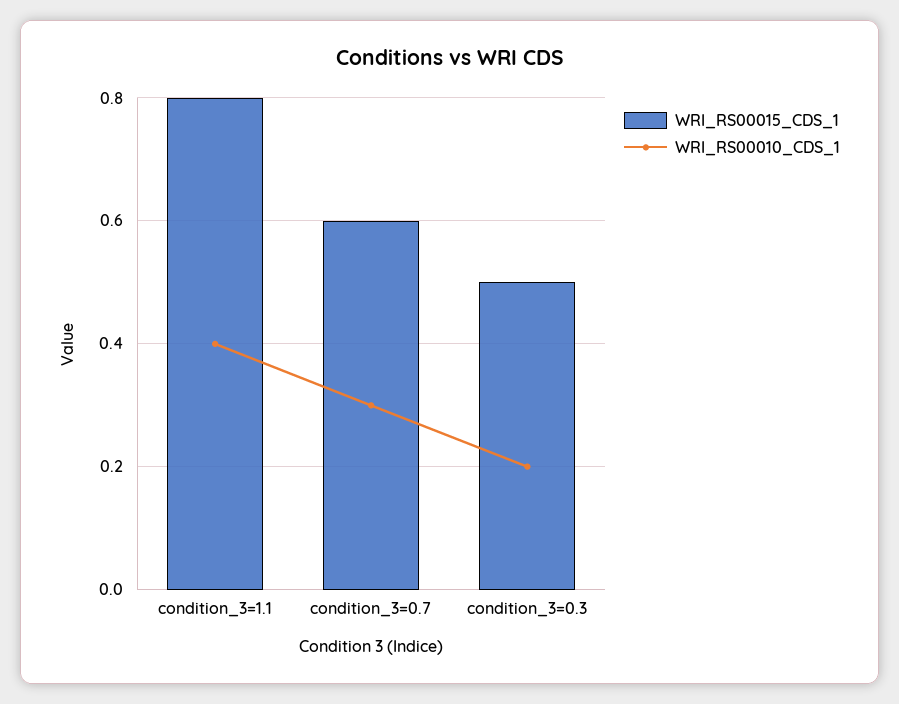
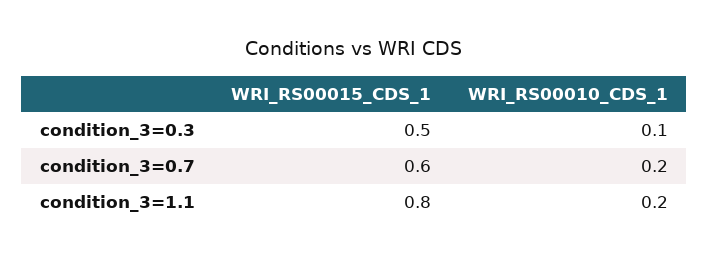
  {
    "WRI_RS00015_CDS_1": {
      "condition_3=1.1": 0.8,
      "condition_3=0.7": 0.6,
      "condition_3=0.3": 0.5
    },
    "WRI_RS00010_CDS_1": {
-     "condition_3=1.1": 0.4,
+     "condition_3=1.1": 0.2,
-     "condition_3=0.7": 0.3,
+     "condition_3=0.7": 0.2,
-     "condition_3=0.3": 0.2
+     "condition_3=0.3": 0.1
    }
  }

